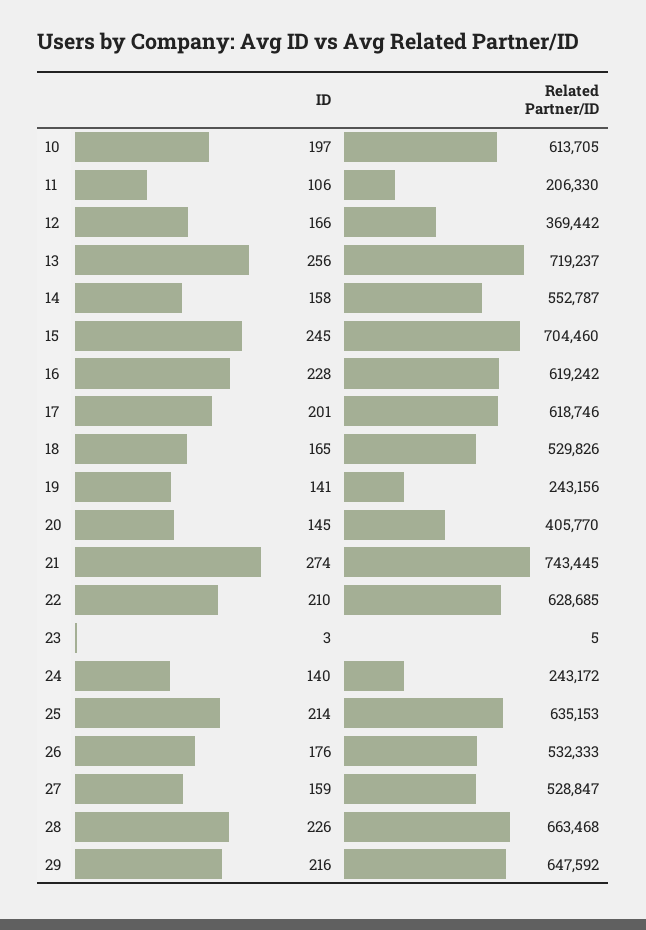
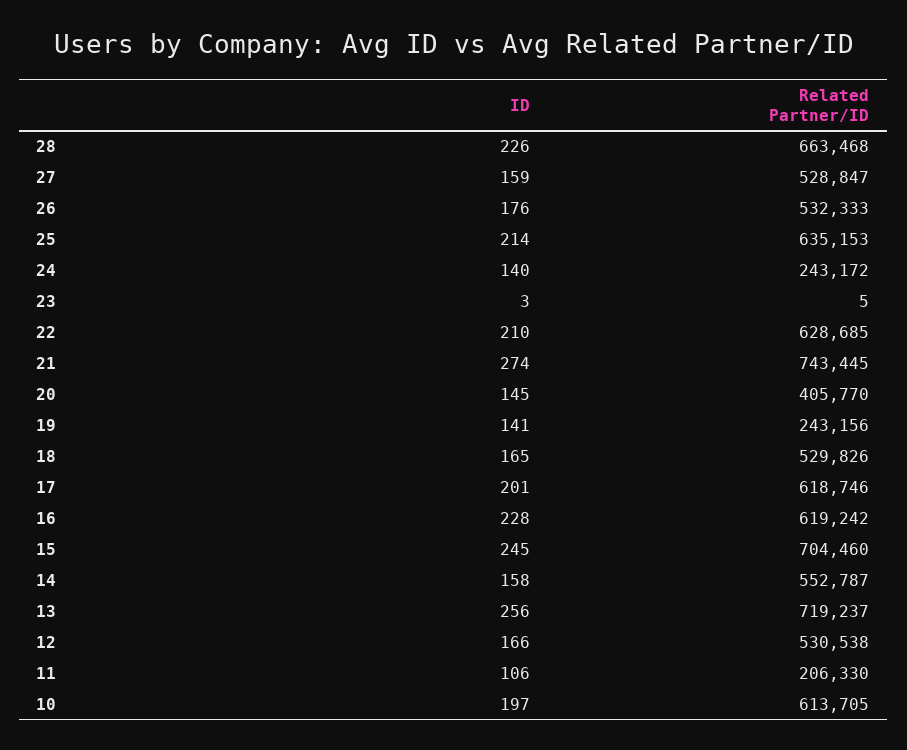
  {
    "ID": {
      "10": 197,
      "11": 106,
      "12": 166,
      "13": 256,
      "14": 158,
      "15": 245,
      "16": 228,
      "17": 201,
      "18": 165,
      "19": 141,
      "20": 145,
      "21": 274,
      "22": 210,
      "23": 3,
      "24": 140,
      "25": 214,
      "26": 176,
      "27": 159,
-     "28": 226,
+     "28": 226
-     "29": 216
    },
    "Related Partner/ID": {
      "10": 613705,
      "11": 206330,
-     "12": 369442,
+     "12": 530538,
      "13": 719237,
      "14": 552787,
      "15": 704460,
      "16": 619242,
      "17": 618746,
      "18": 529826,
      "19": 243156,
      "20": 405770,
      "21": 743445,
      "22": 628685,
      "23": 5,
      "24": 243172,
      "25": 635153,
      "26": 532333,
      "27": 528847,
-     "28": 663468,
+     "28": 663468
-     "29": 647592
    }
  }

